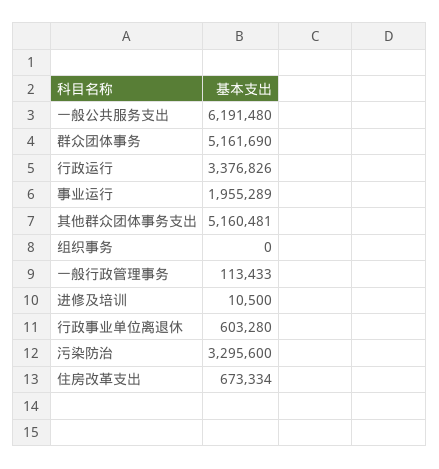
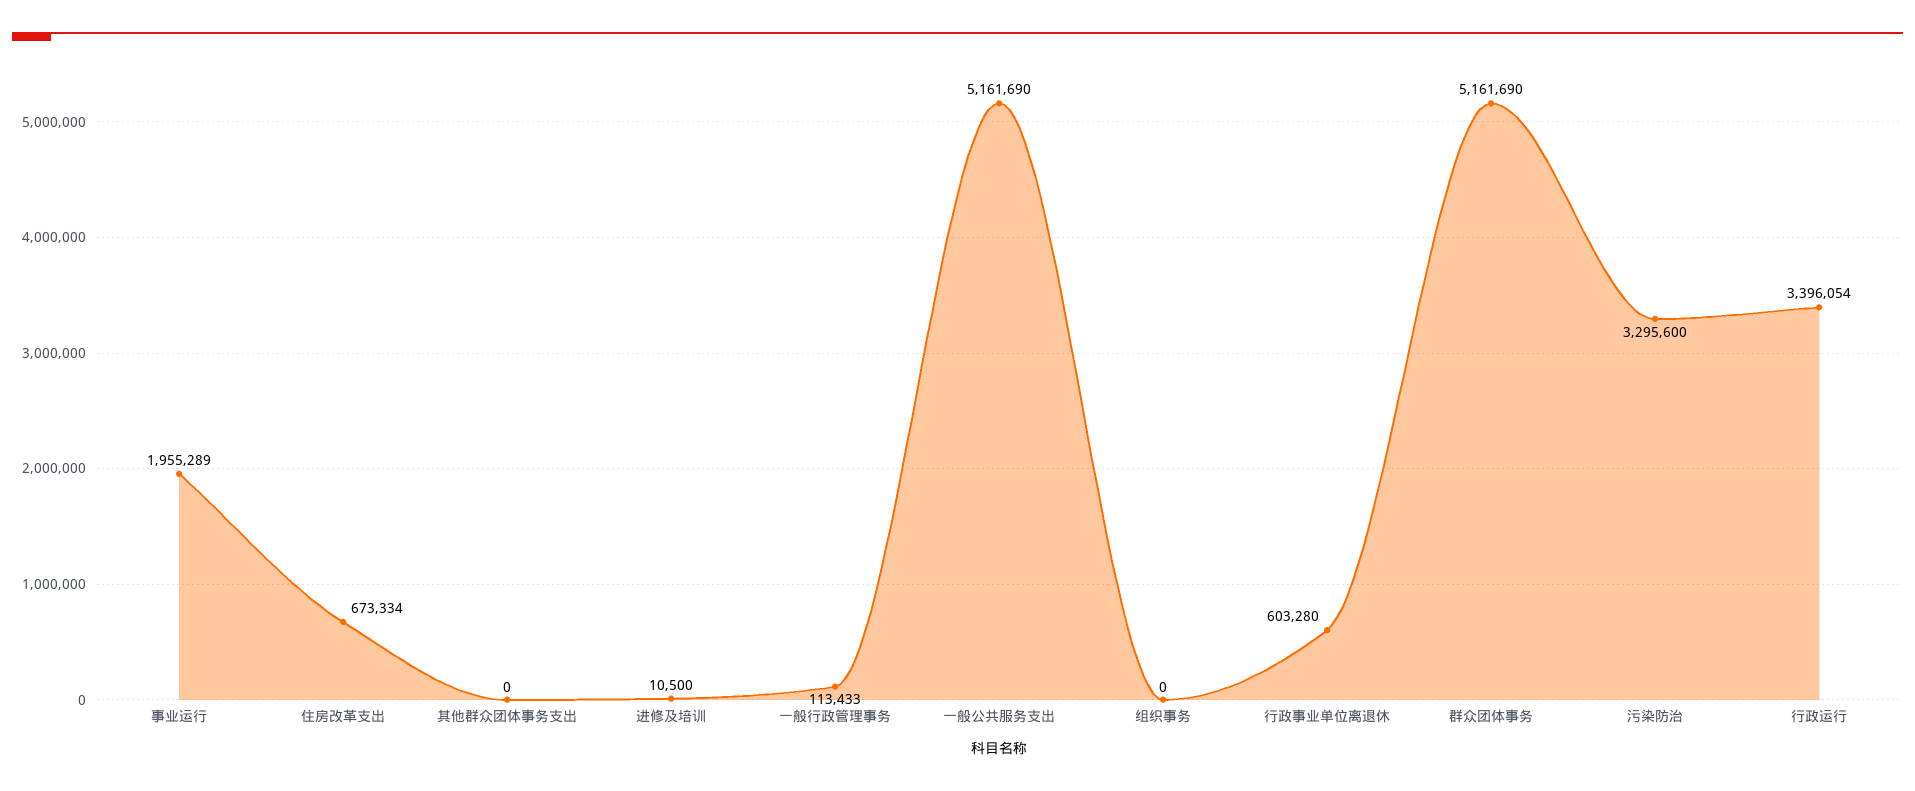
  {
-   "一般公共服务支出": 6191480,
+   "一般公共服务支出": 5161690,
    "群众团体事务": 5161690,
-   "行政运行": 3376826,
+   "行政运行": 3396054,
    "事业运行": 1955289,
-   "其他群众团体事务支出": 5160481,
+   "其他群众团体事务支出": 0,
    "组织事务": 0,
    "一般行政管理事务": 113433,
    "进修及培训": 10500,
    "行政事业单位离退休": 603280,
    "污染防治": 3295600,
    "住房改革支出": 673334
  }

